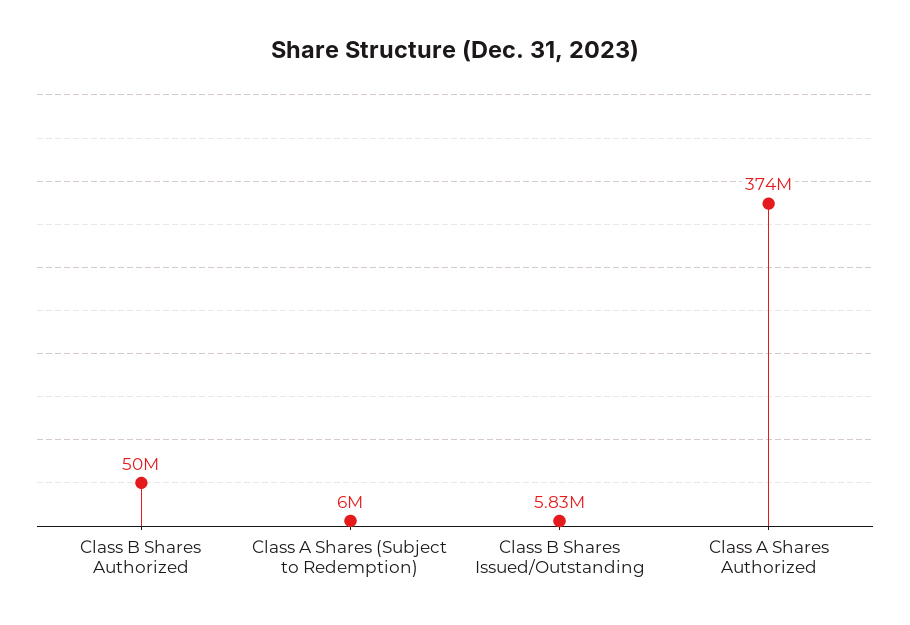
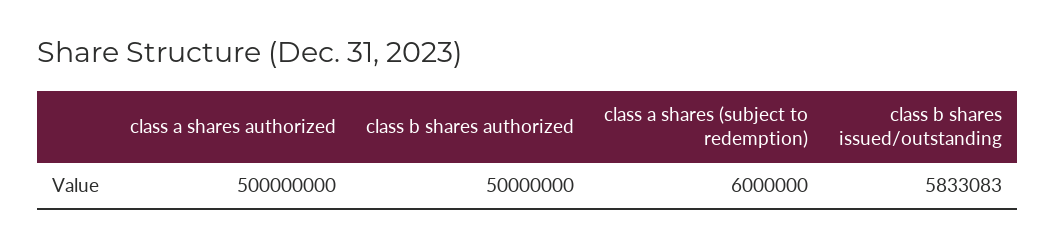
  {
    "Class B Shares Authorized": 50000000,
    "Class A Shares (Subject to Redemption)": 6000000,
    "Class B Shares Issued/Outstanding": 5833083,
-   "Class A Shares Authorized": 374000000
+   "Class A Shares Authorized": 500000000
  }

